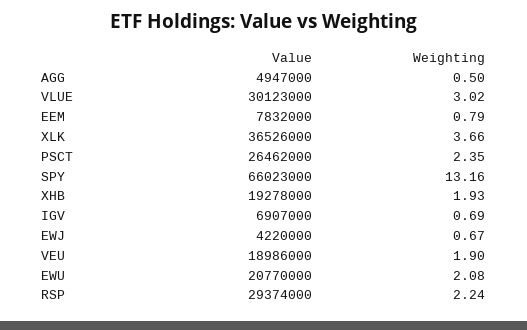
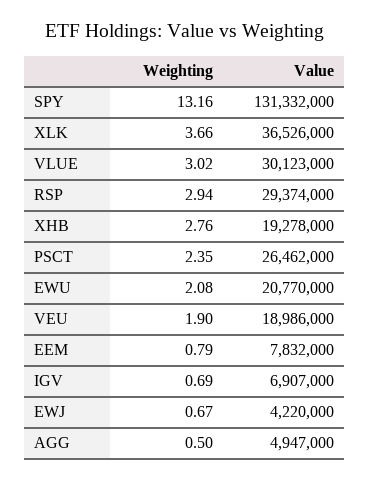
  {
    "Value": {
      "AGG": 4947000,
      "VLUE": 30123000,
      "EEM": 7832000,
      "XLK": 36526000,
      "PSCT": 26462000,
-     "SPY": 66023000,
+     "SPY": 131332000,
      "XHB": 19278000,
      "IGV": 6907000,
      "EWJ": 4220000,
      "VEU": 18986000,
      "EWU": 20770000,
      "RSP": 29374000
    },
    "Weighting": {
      "AGG": 0.5,
      "VLUE": 3.02,
      "EEM": 0.79,
      "XLK": 3.66,
      "PSCT": 2.35,
      "SPY": 13.16,
-     "XHB": 1.93,
+     "XHB": 2.76,
      "IGV": 0.69,
      "EWJ": 0.67,
      "VEU": 1.9,
      "EWU": 2.08,
-     "RSP": 2.24
+     "RSP": 2.94
    }
  }

